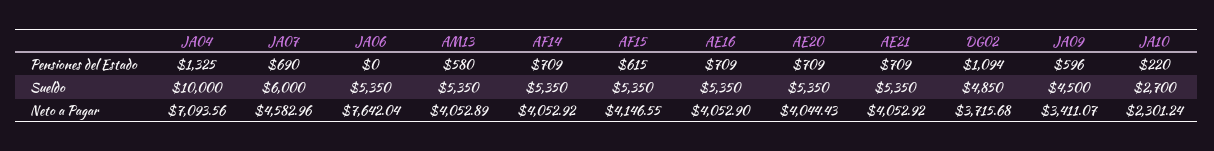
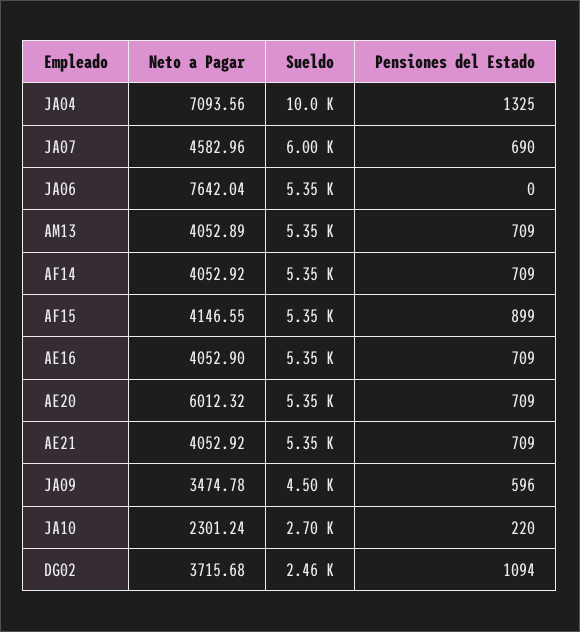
  {
    "JA04": {
      "Pensiones del Estado": 1325,
      "Sueldo": 10000,
      "Neto a Pagar": 7093.56
    },
    "JA07": {
      "Pensiones del Estado": 690,
      "Sueldo": 6000,
      "Neto a Pagar": 4582.96
    },
    "JA06": {
      "Pensiones del Estado": 0,
      "Sueldo": 5350,
      "Neto a Pagar": 7642.04
    },
    "AM13": {
-     "Pensiones del Estado": 580,
+     "Pensiones del Estado": 709,
      "Sueldo": 5350,
      "Neto a Pagar": 4052.89
    },
    "AF14": {
      "Pensiones del Estado": 709,
      "Sueldo": 5350,
      "Neto a Pagar": 4052.92
    },
    "AF15": {
-     "Pensiones del Estado": 615,
+     "Pensiones del Estado": 899,
      "Sueldo": 5350,
      "Neto a Pagar": 4146.55
    },
    "AE16": {
      "Pensiones del Estado": 709,
      "Sueldo": 5350,
      "Neto a Pagar": 4052.9
    },
    "AE20": {
      "Pensiones del Estado": 709,
      "Sueldo": 5350,
-     "Neto a Pagar": 4044.43
+     "Neto a Pagar": 6012.32
    },
    "AE21": {
      "Pensiones del Estado": 709,
      "Sueldo": 5350,
      "Neto a Pagar": 4052.92
    },
    "DG02": {
      "Pensiones del Estado": 1094,
-     "Sueldo": 4850,
+     "Sueldo": 2460,
      "Neto a Pagar": 3715.68
    },
    "JA09": {
      "Pensiones del Estado": 596,
      "Sueldo": 4500,
-     "Neto a Pagar": 3411.07
+     "Neto a Pagar": 3474.78
    },
    "JA10": {
      "Pensiones del Estado": 220,
      "Sueldo": 2700,
      "Neto a Pagar": 2301.24
    }
  }

